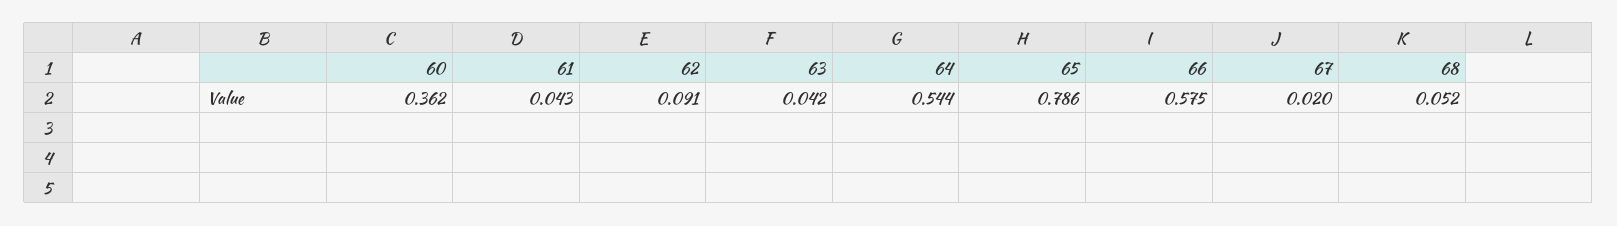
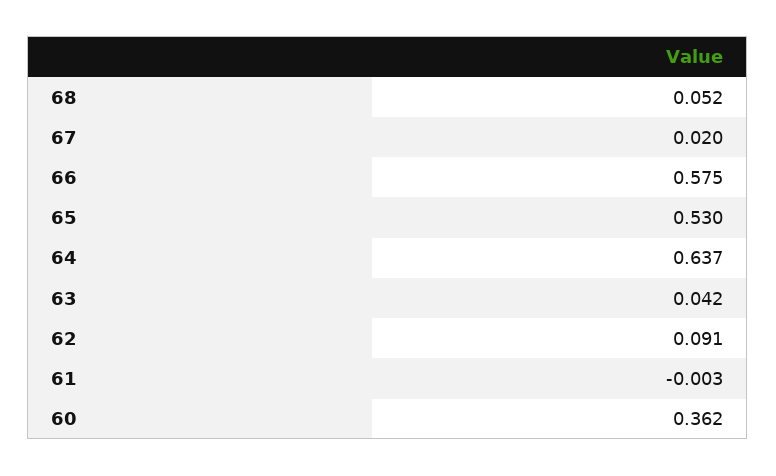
  {
    "60": 0.362,
-   "61": 0.043,
+   "61": -0.003,
    "62": 0.091,
    "63": 0.042,
-   "64": 0.544,
+   "64": 0.637,
-   "65": 0.786,
+   "65": 0.53,
    "66": 0.575,
    "67": 0.02,
    "68": 0.052
  }

